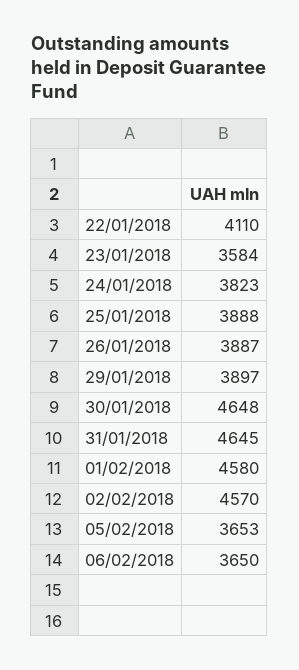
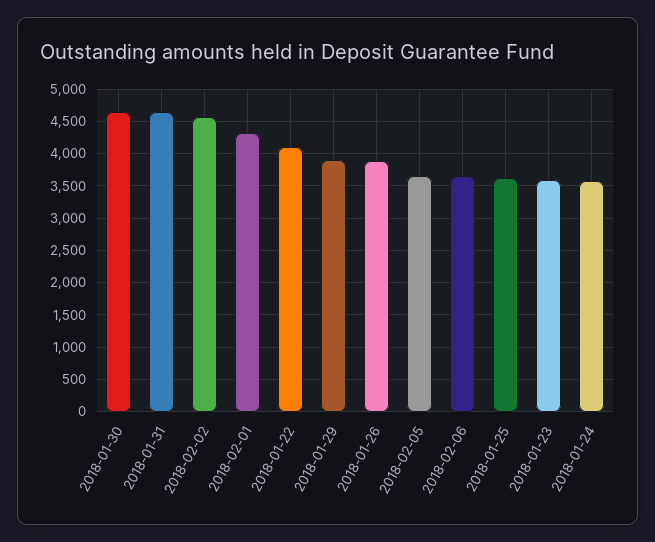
  {
    "22/01/2018": 4110,
    "23/01/2018": 3584,
-   "24/01/2018": 3823,
+   "24/01/2018": 3600,
-   "25/01/2018": 3888,
+   "25/01/2018": 3600,
    "26/01/2018": 3887,
    "29/01/2018": 3897,
    "30/01/2018": 4648,
    "31/01/2018": 4645,
-   "01/02/2018": 4580,
+   "01/02/2018": 4300,
    "02/02/2018": 4570,
    "05/02/2018": 3653,
    "06/02/2018": 3650
  }

